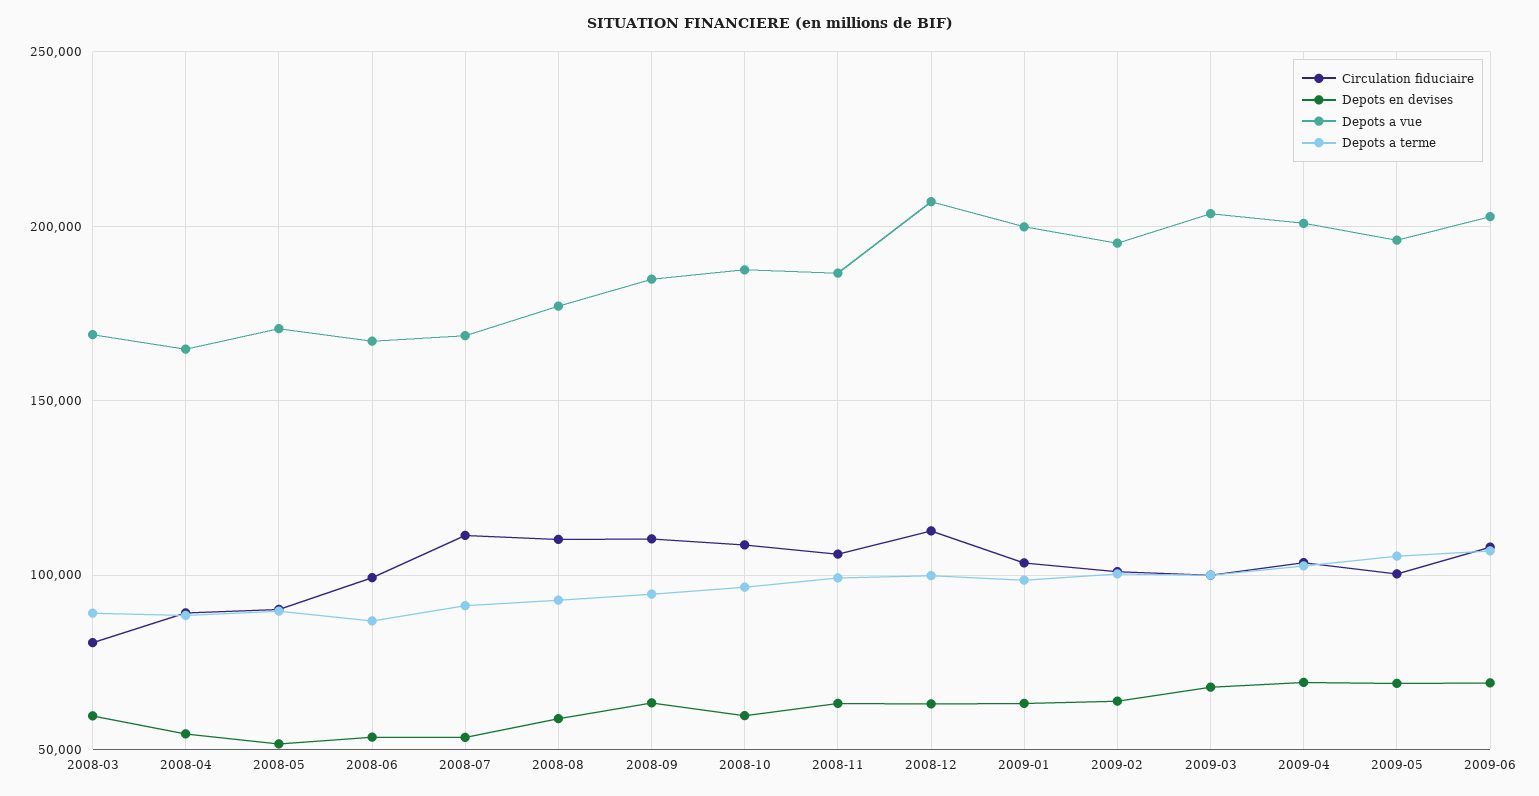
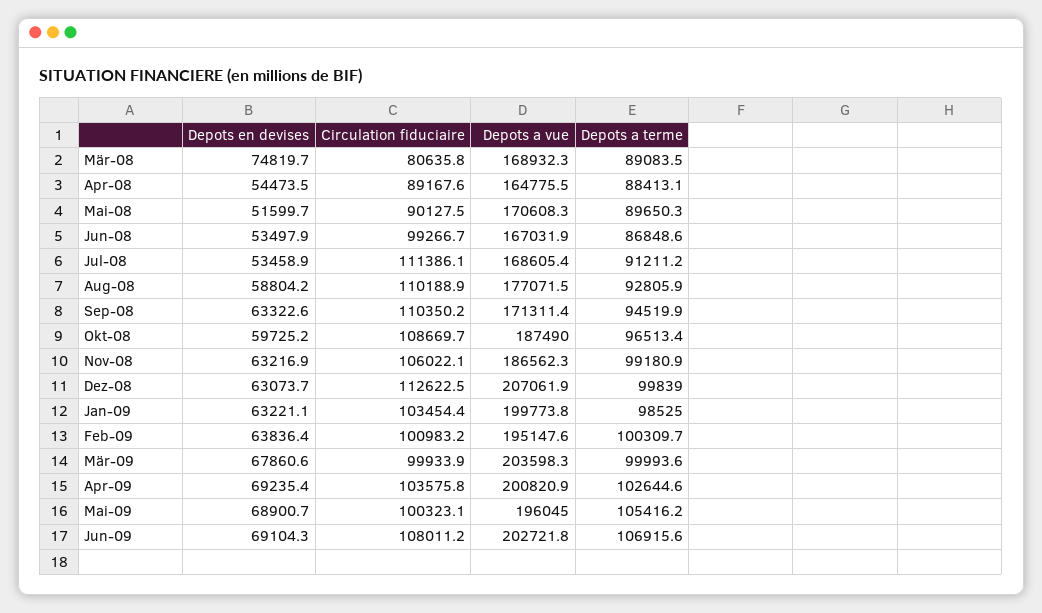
  {
    "Circulation fiduciaire": {
      "2008-03": 80635.8,
      "2008-04": 89167.6,
      "2008-05": 90127.5,
      "2008-06": 99266.7,
      "2008-07": 111386.1,
      "2008-08": 110188.9,
      "2008-09": 110350.2,
      "2008-10": 108669.7,
      "2008-11": 106022.1,
      "2008-12": 112622.5,
      "2009-01": 103454.4,
      "2009-02": 100983.2,
      "2009-03": 99933.9,
      "2009-04": 103575.8,
      "2009-05": 100323.1,
      "2009-06": 108011.2
    },
    "Depots en devises": {
-     "2008-03": 60000,
+     "2008-03": 74819.7,
      "2008-04": 54473.5,
      "2008-05": 51599.7,
      "2008-06": 53497.9,
      "2008-07": 53458.9,
      "2008-08": 58804.2,
      "2008-09": 63322.6,
      "2008-10": 59725.2,
      "2008-11": 63216.9,
      "2008-12": 63073.7,
      "2009-01": 63221.1,
      "2009-02": 63836.4,
      "2009-03": 67860.6,
      "2009-04": 69235.4,
      "2009-05": 68900.7,
      "2009-06": 69104.3
    },
    "Depots a vue": {
      "2008-03": 168932.3,
      "2008-04": 164775.5,
      "2008-05": 170608.3,
      "2008-06": 167031.9,
      "2008-07": 168605.4,
      "2008-08": 177071.5,
-     "2008-09": 185000,
+     "2008-09": 171311.4,
      "2008-10": 187490,
      "2008-11": 186562.3,
      "2008-12": 207061.9,
      "2009-01": 199773.8,
      "2009-02": 195147.6,
      "2009-03": 203598.3,
      "2009-04": 200820.9,
      "2009-05": 196045,
      "2009-06": 202721.8
    },
    "Depots a terme": {
      "2008-03": 89083.5,
      "2008-04": 88413.1,
      "2008-05": 89650.3,
      "2008-06": 86848.6,
      "2008-07": 91211.2,
      "2008-08": 92805.9,
      "2008-09": 94519.9,
      "2008-10": 96513.4,
      "2008-11": 99180.9,
      "2008-12": 99839,
      "2009-01": 98525,
      "2009-02": 100309.7,
      "2009-03": 99993.6,
      "2009-04": 102644.6,
      "2009-05": 105416.2,
      "2009-06": 106915.6
    }
  }

